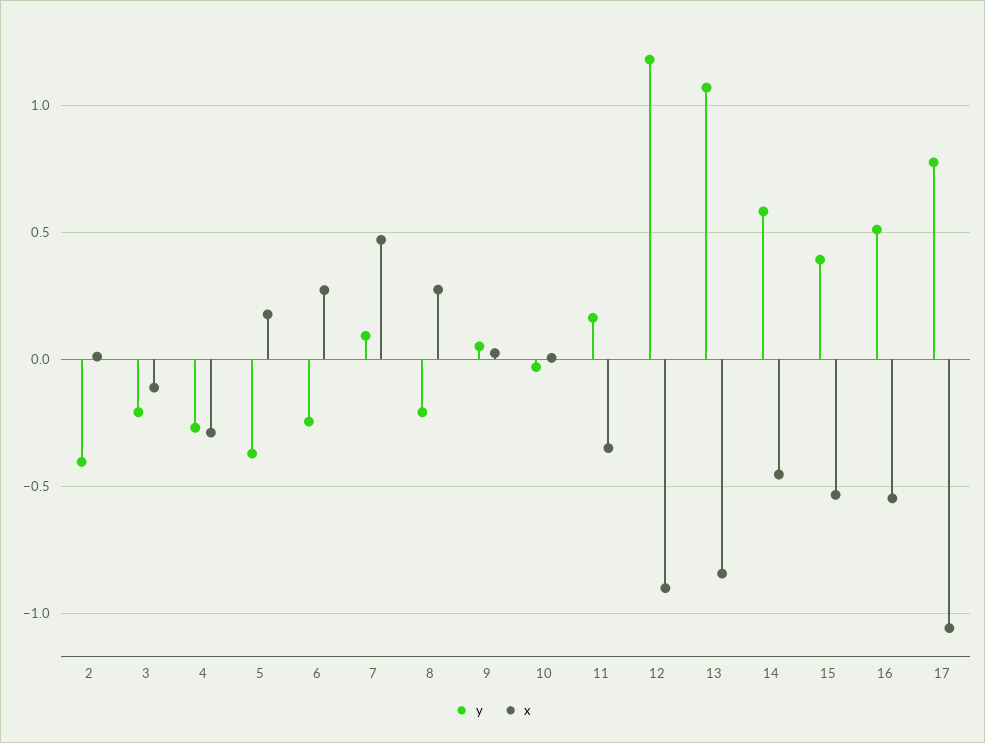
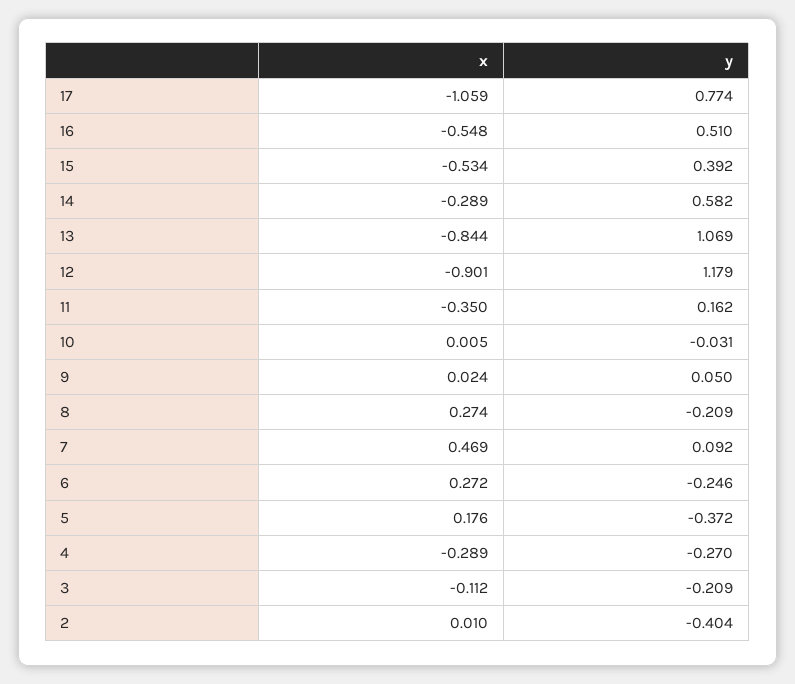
  {
    "y": {
      "2": -0.404,
      "3": -0.209,
      "4": -0.27,
      "5": -0.372,
      "6": -0.246,
      "7": 0.092,
      "8": -0.209,
      "9": 0.05,
      "10": -0.031,
      "11": 0.162,
      "12": 1.179,
      "13": 1.069,
      "14": 0.582,
      "15": 0.392,
      "16": 0.51,
      "17": 0.774
    },
    "x": {
      "2": 0.01,
      "3": -0.112,
      "4": -0.289,
      "5": 0.176,
      "6": 0.272,
      "7": 0.469,
      "8": 0.274,
      "9": 0.024,
      "10": 0.005,
      "11": -0.35,
      "12": -0.901,
      "13": -0.844,
-     "14": -0.45,
+     "14": -0.289,
      "15": -0.534,
      "16": -0.548,
      "17": -1.059
    }
  }

